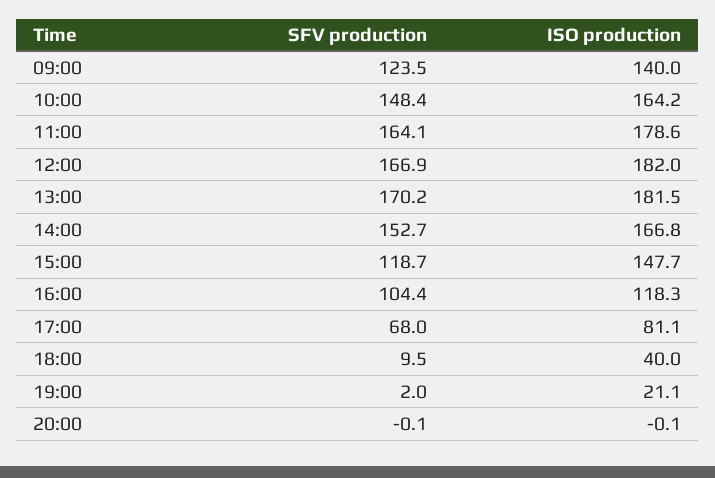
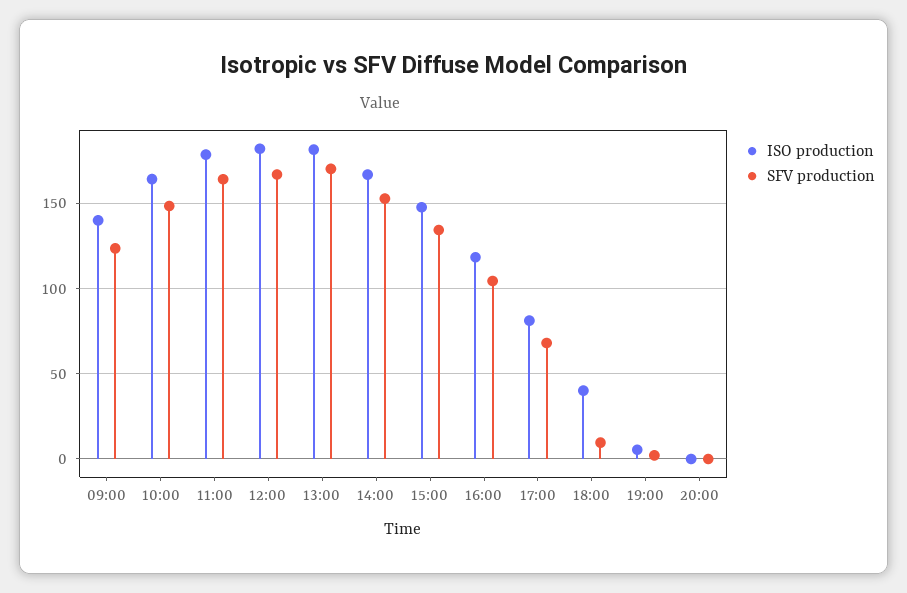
  {
    "SFV production": {
      "09:00": 123.5,
      "10:00": 148.4,
      "11:00": 164.1,
      "12:00": 166.9,
      "13:00": 170.2,
      "14:00": 152.7,
-     "15:00": 118.7,
+     "15:00": 135,
      "16:00": 104.4,
      "17:00": 68,
      "18:00": 9.5,
      "19:00": 2,
      "20:00": -0.1
    },
    "ISO production": {
      "09:00": 140,
      "10:00": 164.2,
      "11:00": 178.6,
      "12:00": 182,
      "13:00": 181.5,
      "14:00": 166.8,
      "15:00": 147.7,
      "16:00": 118.3,
      "17:00": 81.1,
      "18:00": 40,
-     "19:00": 21.1,
+     "19:00": 5,
      "20:00": -0.1
    }
  }

